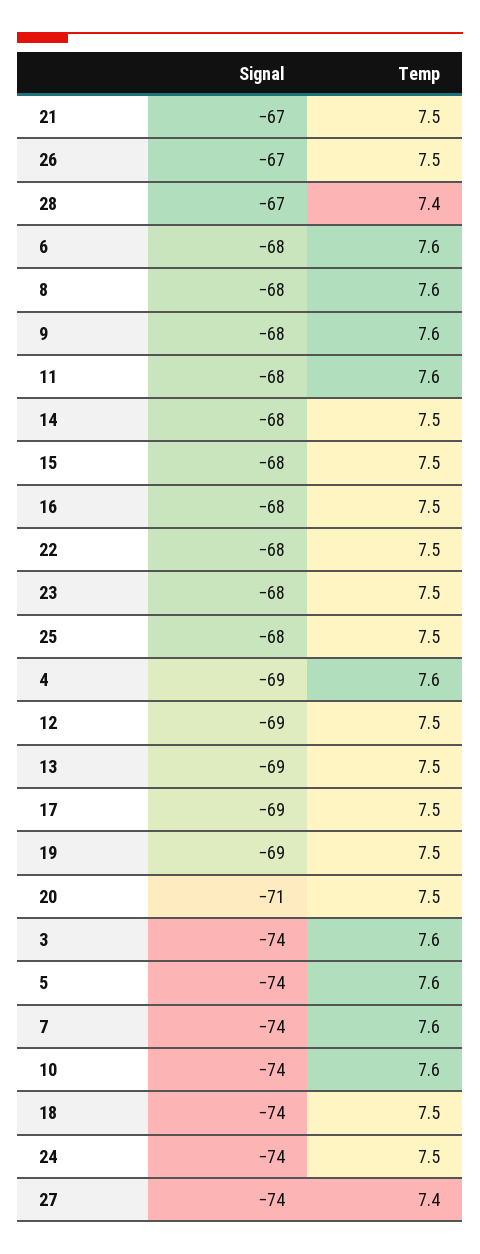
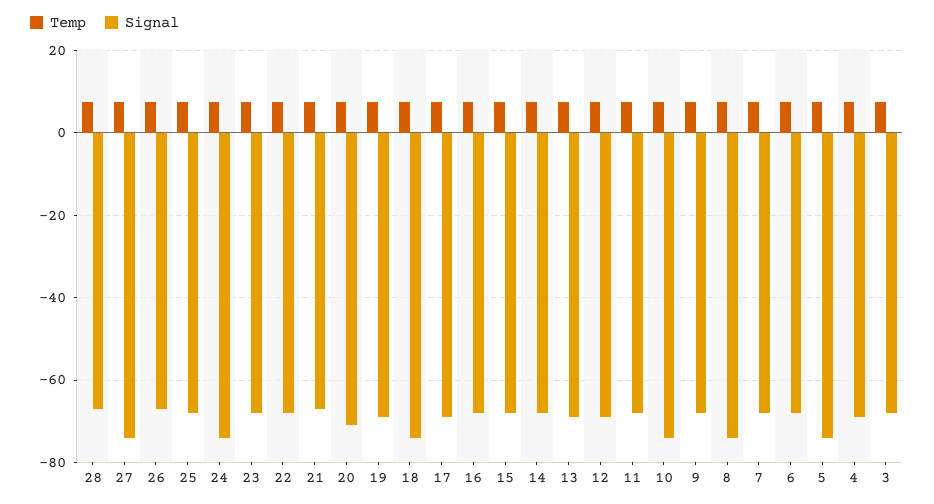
  {
    "Signal": {
      "21": -67,
      "26": -67,
      "28": -67,
      "6": -68,
-     "8": -68,
+     "8": -74,
      "9": -68,
      "11": -68,
      "14": -68,
      "15": -68,
      "16": -68,
      "22": -68,
      "23": -68,
      "25": -68,
      "4": -69,
      "12": -69,
      "13": -69,
      "17": -69,
      "19": -69,
      "20": -71,
-     "3": -74,
+     "3": -68,
      "5": -74,
-     "7": -74,
+     "7": -68,
      "10": -74,
      "18": -74,
      "24": -74,
      "27": -74
    },
    "Temp": {
      "21": 7.5,
      "26": 7.5,
      "28": 7.4,
      "6": 7.6,
      "8": 7.6,
      "9": 7.6,
      "11": 7.6,
      "14": 7.5,
      "15": 7.5,
      "16": 7.5,
      "22": 7.5,
      "23": 7.5,
      "25": 7.5,
      "4": 7.6,
      "12": 7.5,
      "13": 7.5,
      "17": 7.5,
      "19": 7.5,
      "20": 7.5,
      "3": 7.6,
      "5": 7.6,
      "7": 7.6,
      "10": 7.6,
      "18": 7.5,
      "24": 7.5,
      "27": 7.4
    }
  }

